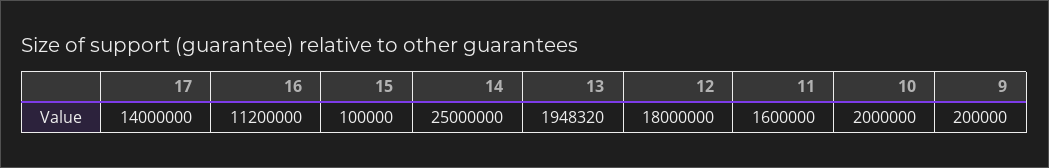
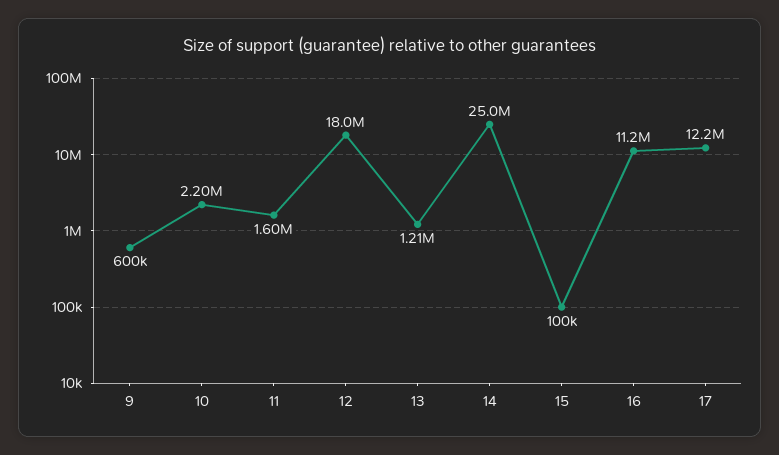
  {
-   "17": 14000000,
+   "17": 12200000,
    "16": 11200000,
    "15": 100000,
    "14": 25000000,
-   "13": 1948320,
+   "13": 1210000,
    "12": 18000000,
    "11": 1600000,
-   "10": 2000000,
+   "10": 2200000,
-   "9": 200000
+   "9": 600000
  }

